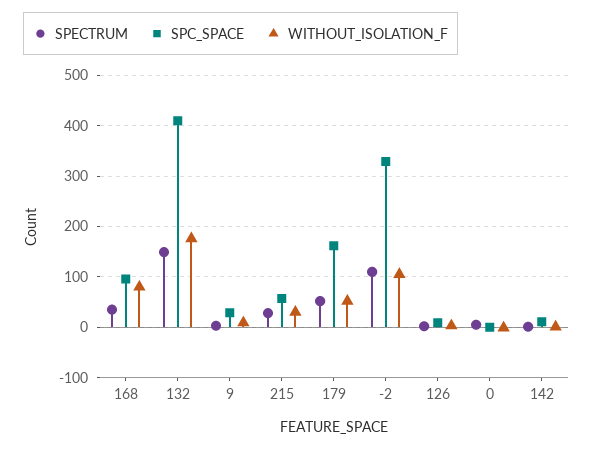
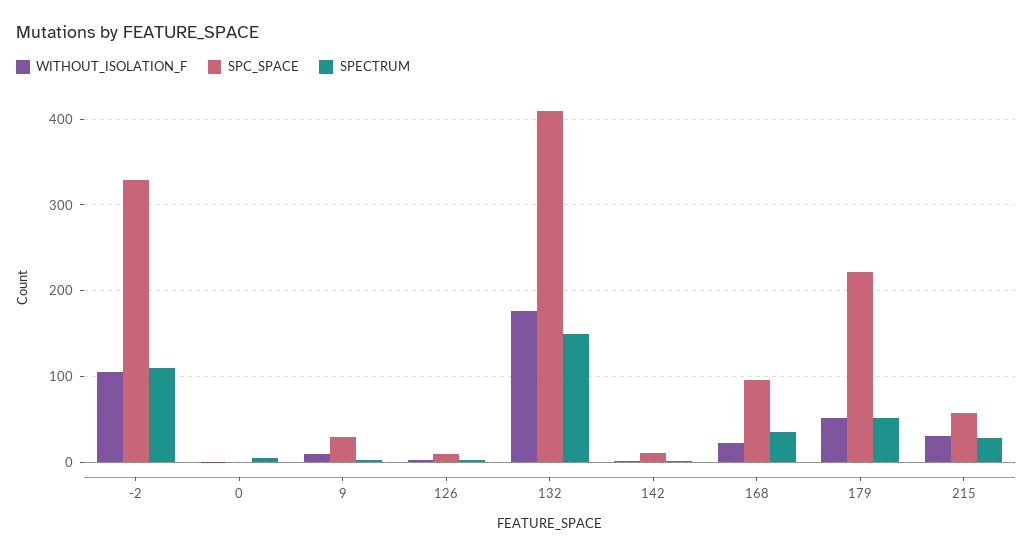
  {
    "SPECTRUM": {
      "168": 40,
      "132": 150,
      "9": 0,
      "215": 30,
      "179": 50,
      "-2": 110,
      "126": 0,
      "0": 10,
      "142": 0
    },
    "SPC_SPACE": {
      "168": 100,
      "132": 410,
      "9": 30,
      "215": 60,
-     "179": 160,
+     "179": 220,
      "-2": 330,
      "126": 10,
      "0": 0,
      "142": 10
    },
    "WITHOUT_ISOLATION_F": {
-     "168": 80,
+     "168": 20,
      "132": 180,
      "9": 10,
      "215": 30,
      "179": 50,
      "-2": 110,
      "126": 0,
      "0": 0,
      "142": 0
    }
  }

